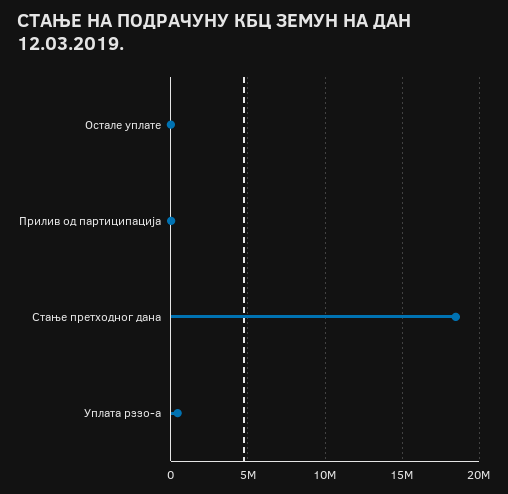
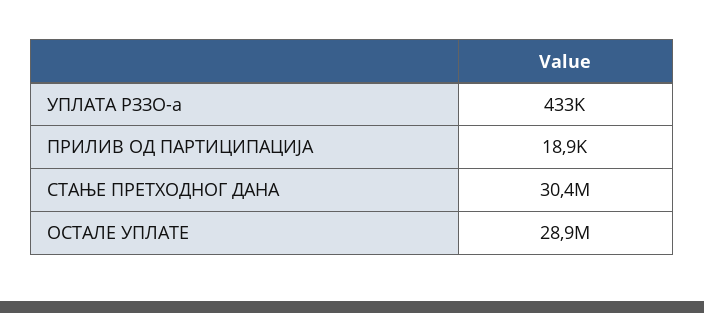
  {
-   "Остале уплате": 0,
+   "Остале уплате": 28900000,
    "Прилив од партиципација": 18900,
-   "Стање претходног дана": 18500000,
+   "Стање претходног дана": 30400000,
    "Уплата рззо-а": 433000
  }

